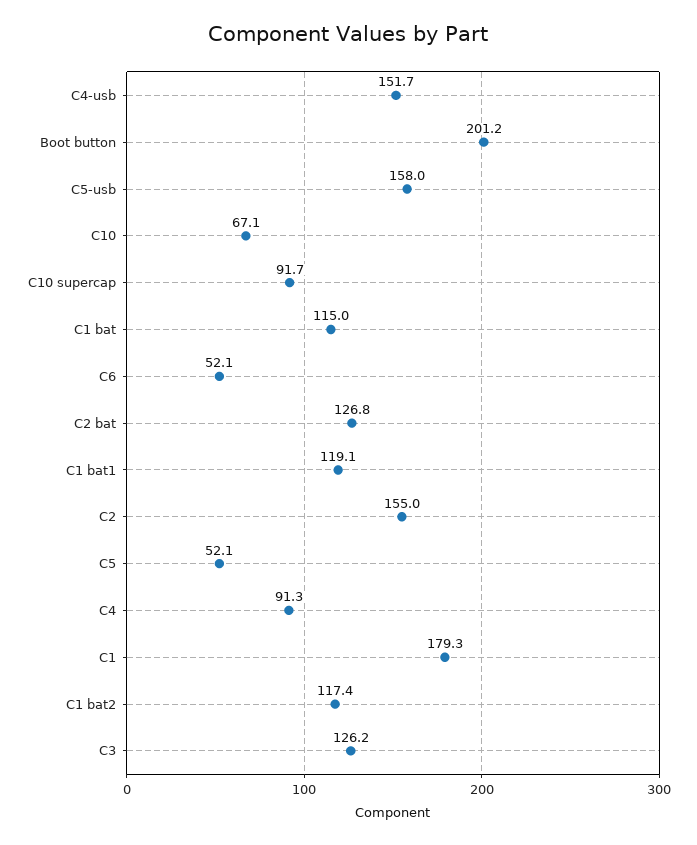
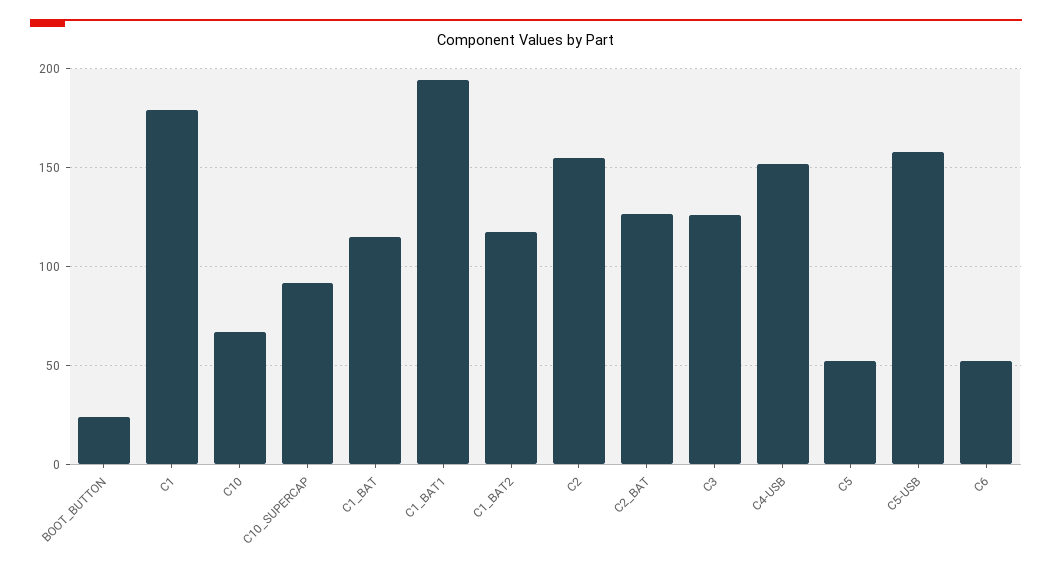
  {
    "C4-usb": 151.7,
-   "Boot button": 201.2,
+   "Boot button": 25,
    "C5-usb": 158,
    "C10": 67.1,
    "C10 supercap": 91.7,
    "C1 bat": 115,
    "C6": 52.1,
    "C2 bat": 126.8,
-   "C1 bat1": 119.1,
+   "C1 bat1": 195,
    "C2": 155,
    "C5": 52.1,
-   "C4": 91.3,
    "C1": 179.3,
    "C1 bat2": 117.4,
    "C3": 126.2
  }

